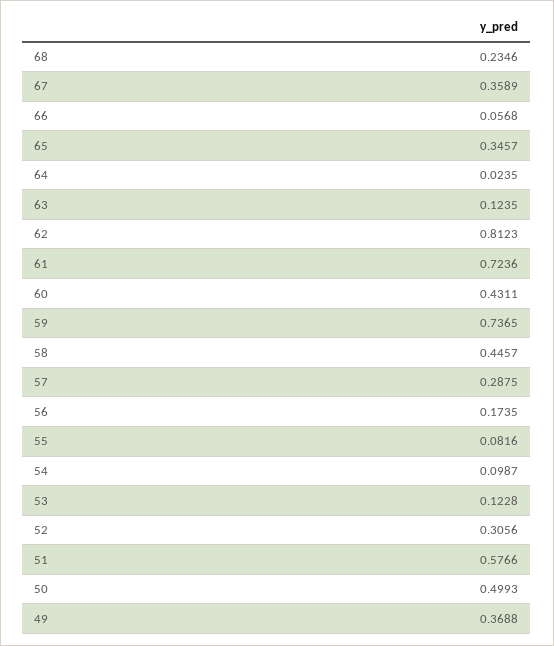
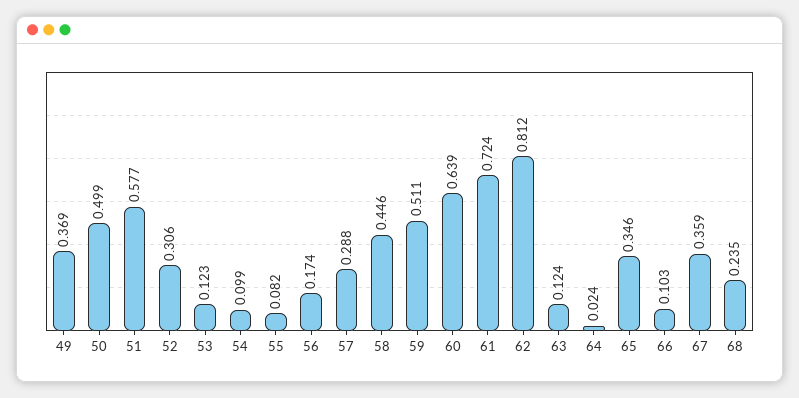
  {
    "68": 0.2346,
    "67": 0.3589,
-   "66": 0.0568,
+   "66": 0.103,
    "65": 0.3457,
    "64": 0.0235,
    "63": 0.1235,
    "62": 0.8123,
    "61": 0.7236,
-   "60": 0.4311,
+   "60": 0.639,
-   "59": 0.7365,
+   "59": 0.511,
    "58": 0.4457,
    "57": 0.2875,
    "56": 0.1735,
    "55": 0.0816,
    "54": 0.0987,
    "53": 0.1228,
    "52": 0.3056,
    "51": 0.5766,
    "50": 0.4993,
    "49": 0.3688
  }

